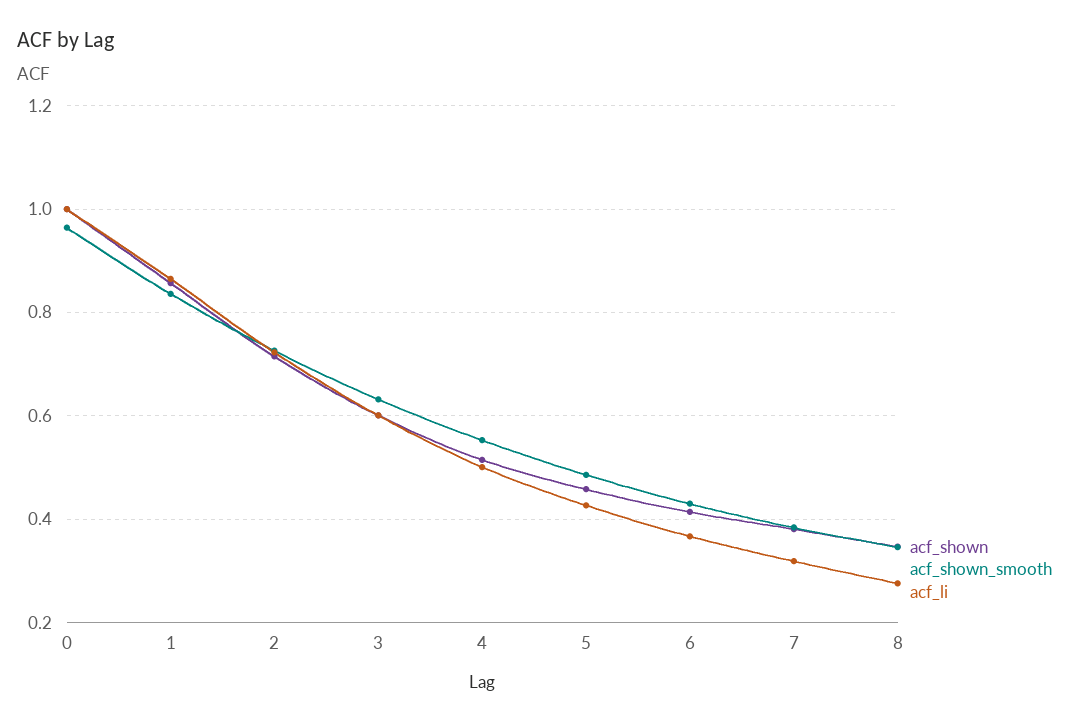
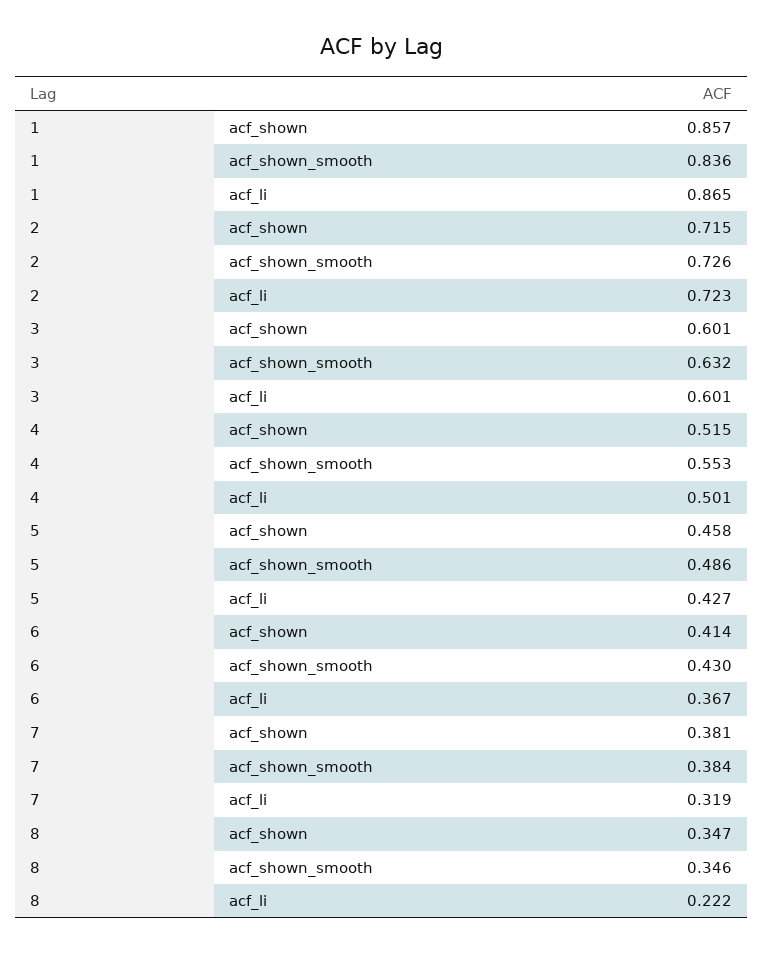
  {
    "acf_shown": {
-     "0": 1,
      "1": 0.857,
      "2": 0.715,
      "3": 0.601,
      "4": 0.515,
      "5": 0.458,
      "6": 0.414,
      "7": 0.381,
      "8": 0.347
    },
    "acf_shown_smooth": {
-     "0": 0.96,
      "1": 0.836,
      "2": 0.726,
      "3": 0.632,
      "4": 0.553,
      "5": 0.486,
      "6": 0.43,
      "7": 0.384,
      "8": 0.346
    },
    "acf_li": {
-     "0": 1,
      "1": 0.865,
      "2": 0.723,
      "3": 0.601,
      "4": 0.501,
      "5": 0.427,
      "6": 0.367,
      "7": 0.319,
-     "8": 0.28
+     "8": 0.222
    }
  }

